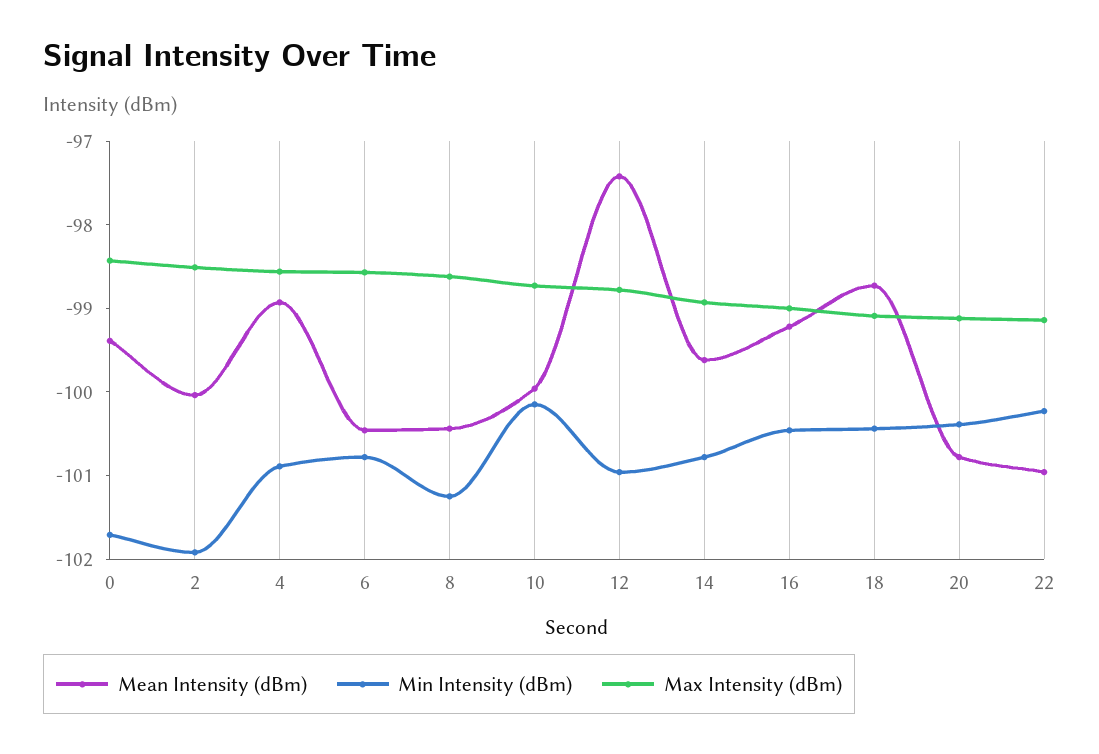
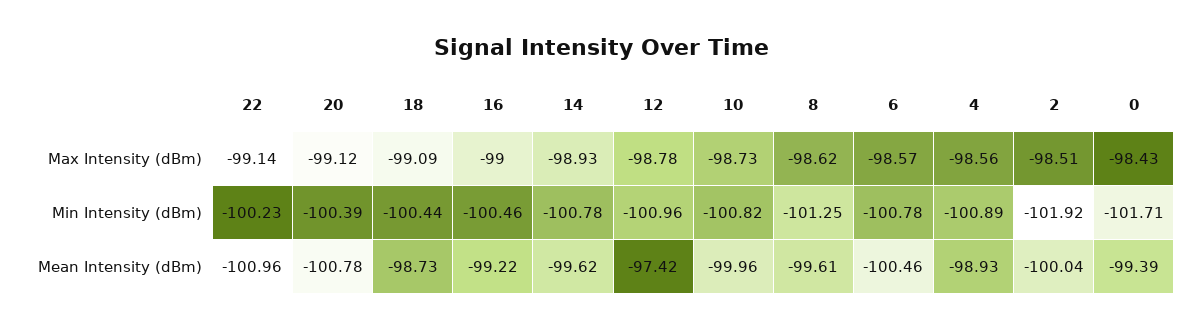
  {
    "Mean Intensity (dBm)": {
      "0": -99.39,
      "2": -100.04,
      "4": -98.93,
      "6": -100.46,
-     "8": -100.4,
+     "8": -99.61,
      "10": -99.96,
      "12": -97.42,
      "14": -99.62,
      "16": -99.22,
      "18": -98.73,
      "20": -100.78,
      "22": -100.96
    },
    "Min Intensity (dBm)": {
      "0": -101.71,
      "2": -101.92,
      "4": -100.89,
      "6": -100.78,
      "8": -101.25,
-     "10": -100.2,
+     "10": -100.82,
      "12": -100.96,
      "14": -100.78,
      "16": -100.46,
      "18": -100.44,
      "20": -100.39,
      "22": -100.23
    },
    "Max Intensity (dBm)": {
      "0": -98.43,
      "2": -98.51,
      "4": -98.56,
      "6": -98.57,
      "8": -98.62,
      "10": -98.73,
      "12": -98.78,
      "14": -98.93,
      "16": -99,
      "18": -99.09,
      "20": -99.12,
      "22": -99.14
    }
  }

